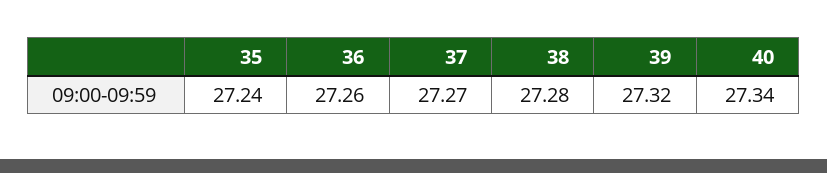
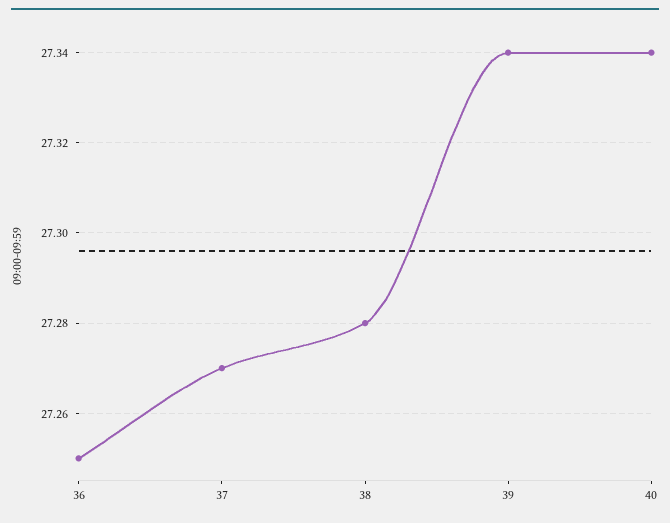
  {
-   "35": 27.24,
-   "36": 27.26,
+   "36": 27.25,
    "37": 27.27,
    "38": 27.28,
-   "39": 27.32,
+   "39": 27.34,
    "40": 27.34
  }

